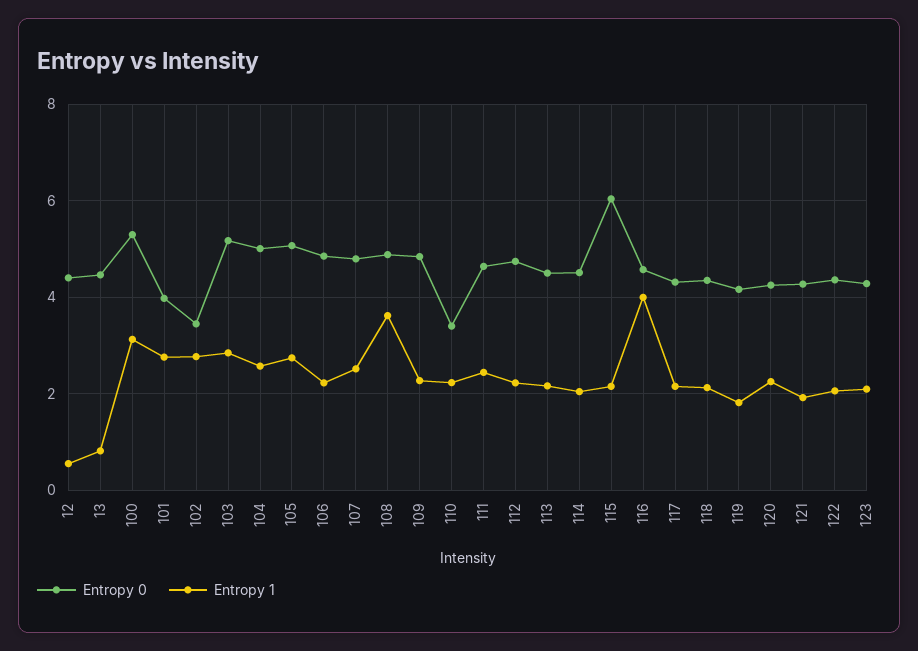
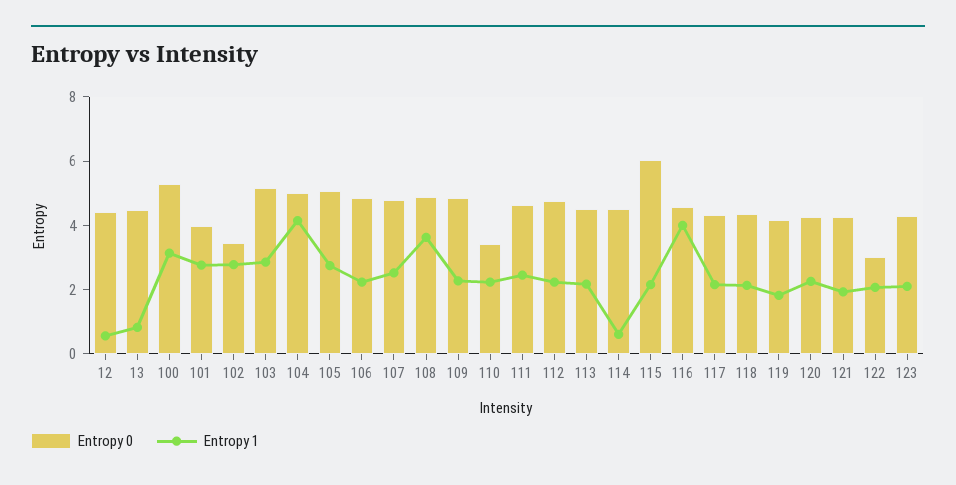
  {
    "Entropy 0": {
      "12": 4.4,
      "13": 4.4,
      "100": 5.2,
      "101": 4,
      "102": 3.4,
      "103": 5.2,
      "104": 5,
      "105": 5,
      "106": 4.8,
      "107": 4.8,
      "108": 4.8,
      "109": 4.8,
      "110": 3.4,
      "111": 4.6,
      "112": 4.8,
      "113": 4.4,
      "114": 4.6,
      "115": 6,
      "116": 4.6,
      "117": 4.4,
      "118": 4.4,
      "119": 4.2,
      "120": 4.2,
      "121": 4.2,
-     "122": 4.4,
+     "122": 3,
      "123": 4.2
    },
    "Entropy 1": {
      "12": 0.6,
      "13": 0.8,
      "100": 3.2,
      "101": 2.8,
      "102": 2.8,
      "103": 2.8,
-     "104": 2.6,
+     "104": 4,
      "105": 2.8,
      "106": 2.2,
      "107": 2.6,
      "108": 3.6,
      "109": 2.2,
      "110": 2.2,
      "111": 2.4,
      "112": 2.2,
      "113": 2.2,
-     "114": 2,
+     "114": 0.5,
      "115": 2.2,
      "116": 4,
      "117": 2.2,
      "118": 2.2,
      "119": 1.8,
      "120": 2.2,
      "121": 2,
      "122": 2,
      "123": 2
    }
  }

